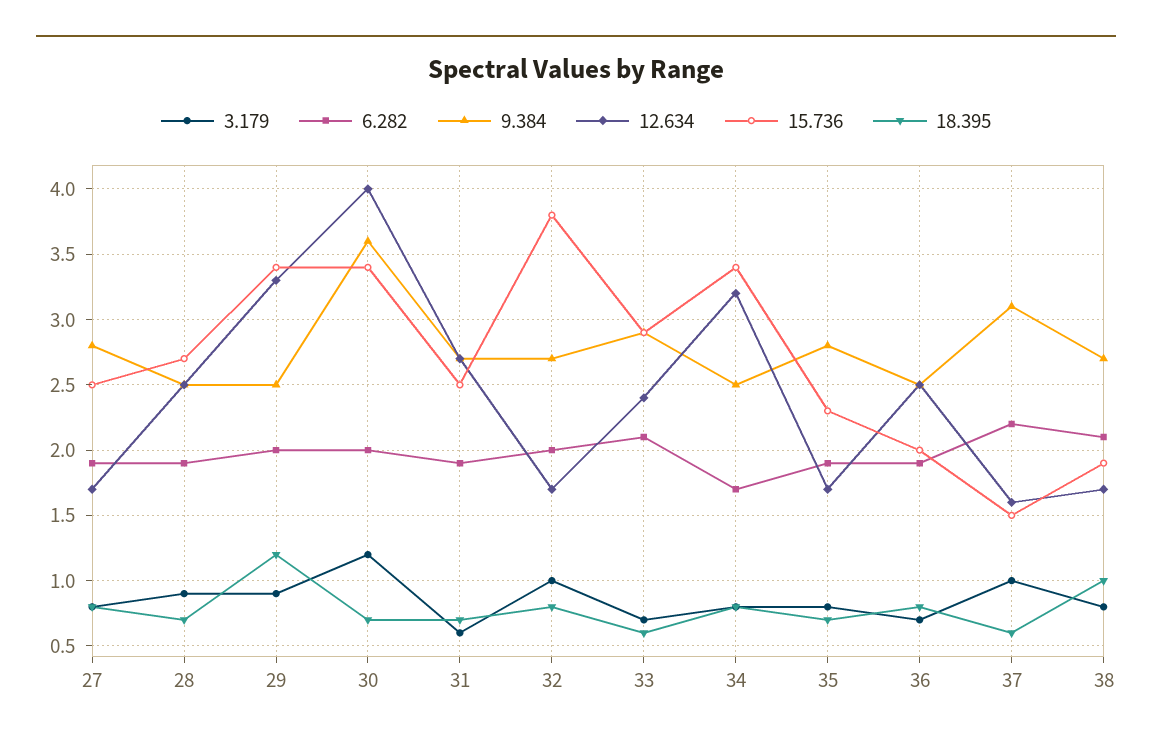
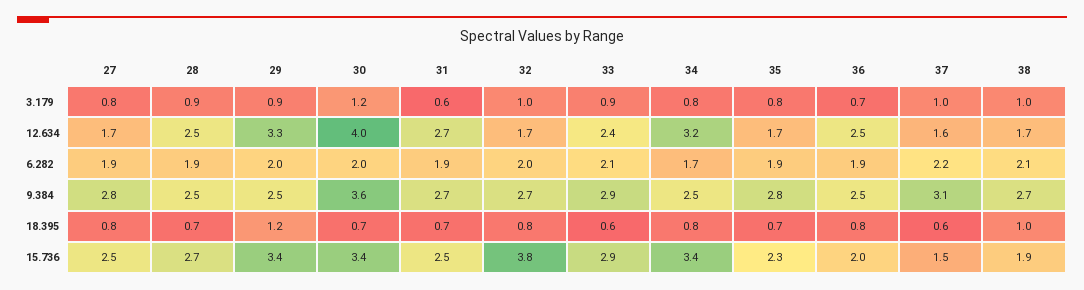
  {
    "3.179": {
      "27": 0.8,
      "28": 0.9,
      "29": 0.9,
      "30": 1.2,
      "31": 0.6,
      "32": 1,
-     "33": 0.7,
+     "33": 0.9,
      "34": 0.8,
      "35": 0.8,
      "36": 0.7,
      "37": 1,
-     "38": 0.8
+     "38": 1
    },
    "6.282": {
      "27": 1.9,
      "28": 1.9,
      "29": 2,
      "30": 2,
      "31": 1.9,
      "32": 2,
      "33": 2.1,
      "34": 1.7,
      "35": 1.9,
      "36": 1.9,
      "37": 2.2,
      "38": 2.1
    },
    "9.384": {
      "27": 2.8,
      "28": 2.5,
      "29": 2.5,
      "30": 3.6,
      "31": 2.7,
      "32": 2.7,
      "33": 2.9,
      "34": 2.5,
      "35": 2.8,
      "36": 2.5,
      "37": 3.1,
      "38": 2.7
    },
    "12.634": {
      "27": 1.7,
      "28": 2.5,
      "29": 3.3,
      "30": 4,
      "31": 2.7,
      "32": 1.7,
      "33": 2.4,
      "34": 3.2,
      "35": 1.7,
      "36": 2.5,
      "37": 1.6,
      "38": 1.7
    },
    "15.736": {
      "27": 2.5,
      "28": 2.7,
      "29": 3.4,
      "30": 3.4,
      "31": 2.5,
      "32": 3.8,
      "33": 2.9,
      "34": 3.4,
      "35": 2.3,
      "36": 2,
      "37": 1.5,
      "38": 1.9
    },
    "18.395": {
      "27": 0.8,
      "28": 0.7,
      "29": 1.2,
      "30": 0.7,
      "31": 0.7,
      "32": 0.8,
      "33": 0.6,
      "34": 0.8,
      "35": 0.7,
      "36": 0.8,
      "37": 0.6,
      "38": 1
    }
  }

